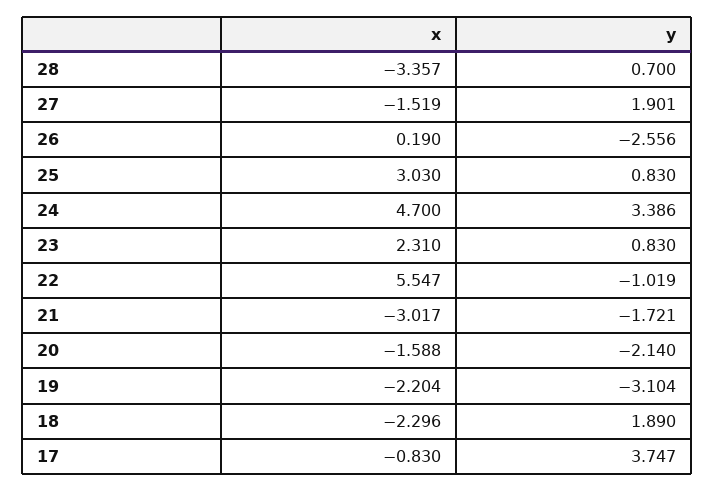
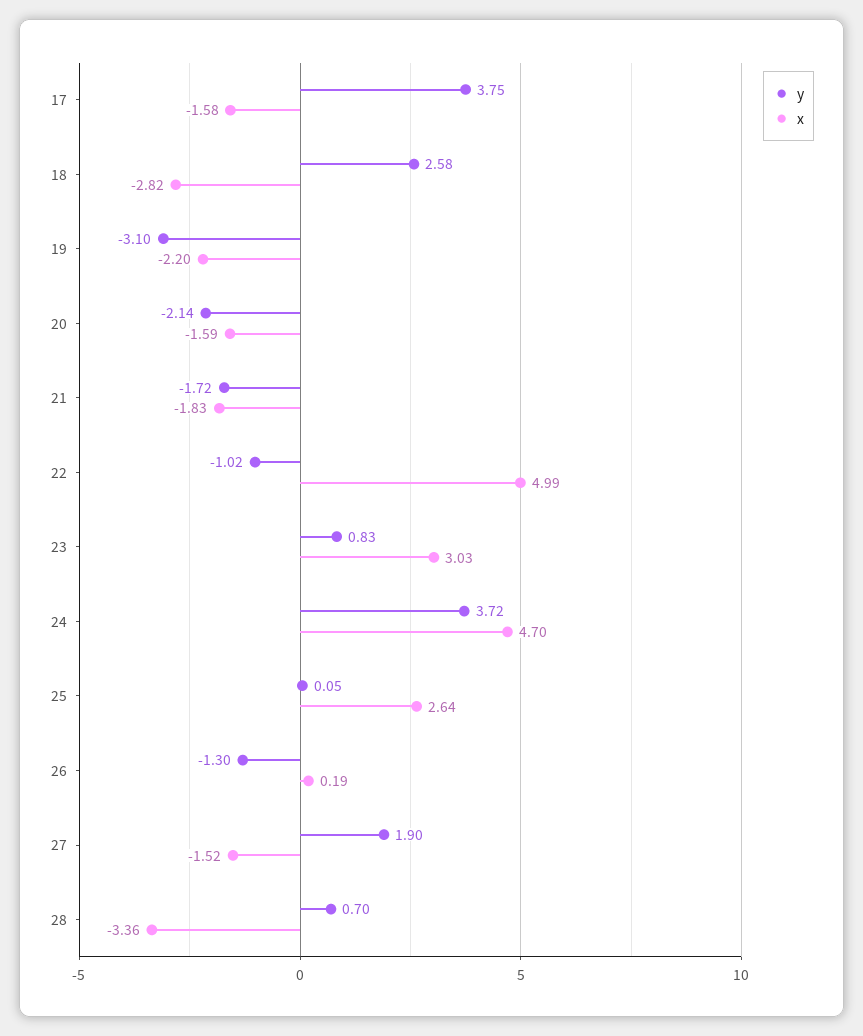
  {
    "x": {
      "28": -3.357,
      "27": -1.519,
      "26": 0.19,
-     "25": 3.03,
+     "25": 2.64,
      "24": 4.7,
-     "23": 2.31,
+     "23": 3.03,
-     "22": 5.547,
+     "22": 4.99,
-     "21": -3.017,
+     "21": -1.83,
      "20": -1.588,
      "19": -2.204,
-     "18": -2.296,
+     "18": -2.82,
-     "17": -0.83
+     "17": -1.58
    },
    "y": {
      "28": 0.7,
      "27": 1.901,
-     "26": -2.556,
+     "26": -1.3,
-     "25": 0.83,
+     "25": 0.05,
-     "24": 3.386,
+     "24": 3.72,
      "23": 0.83,
      "22": -1.019,
      "21": -1.721,
      "20": -2.14,
      "19": -3.104,
-     "18": 1.89,
+     "18": 2.58,
      "17": 3.747
    }
  }

